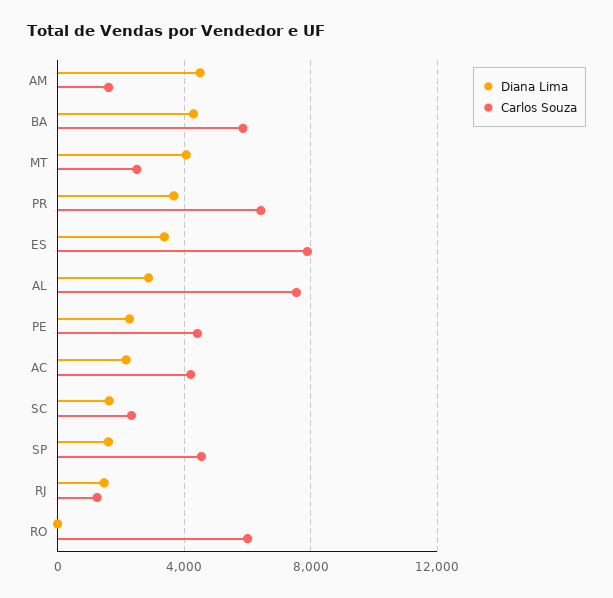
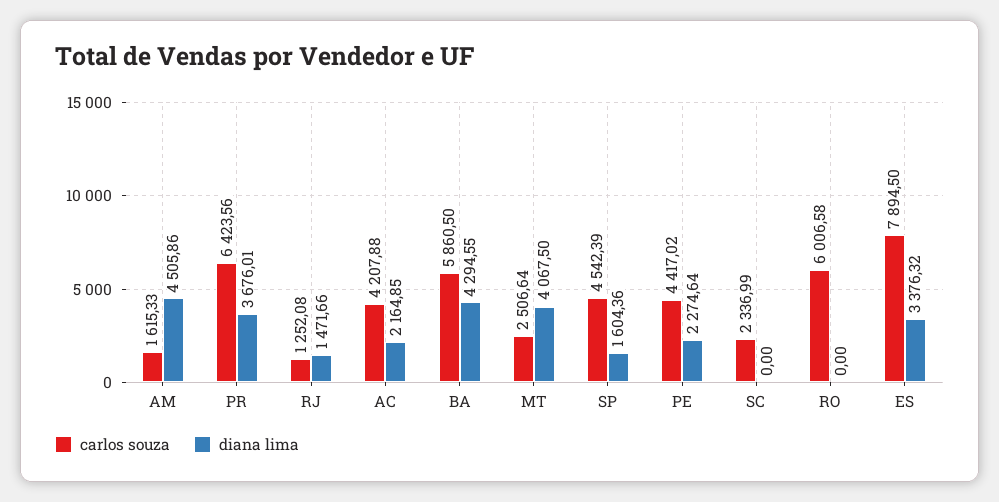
  {
    "Diana Lima": {
      "AM": 4505.86,
      "BA": 4294.55,
      "MT": 4067.5,
      "PR": 3676.01,
      "ES": 3376.32,
-     "AL": 3000,
      "PE": 2274.64,
      "AC": 2164.85,
-     "SC": 1500,
+     "SC": 0,
      "SP": 1604.36,
      "RJ": 1471.66,
      "RO": 0
    },
    "Carlos Souza": {
      "AM": 1615.33,
      "BA": 5860.5,
      "MT": 2506.64,
      "PR": 6423.56,
      "ES": 7894.5,
-     "AL": 7500,
      "PE": 4417.02,
      "AC": 4207.88,
      "SC": 2336.99,
      "SP": 4542.39,
      "RJ": 1252.08,
      "RO": 6006.58
    }
  }

